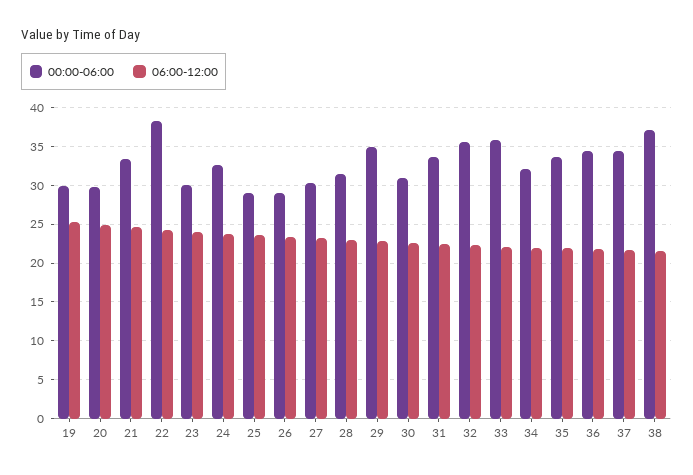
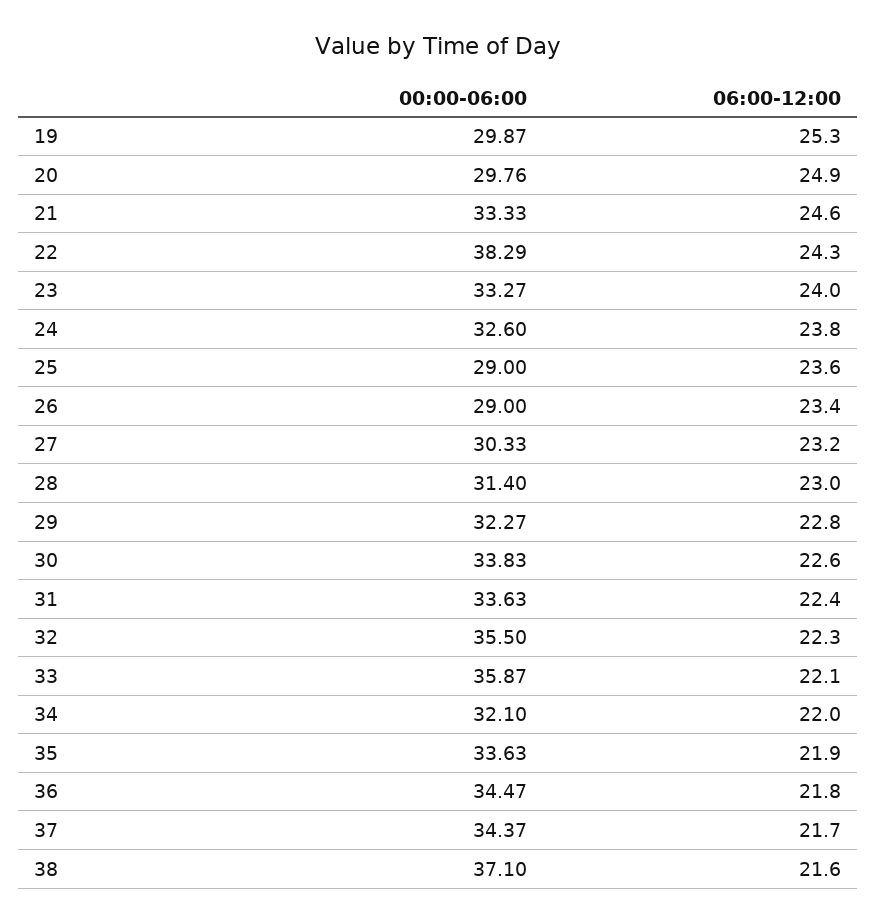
  {
    "00:00-06:00": {
      "19": 29.87,
      "20": 29.76,
      "21": 33.33,
      "22": 38.29,
-     "23": 30,
+     "23": 33.27,
      "24": 32.6,
      "25": 29,
      "26": 29,
      "27": 30.33,
      "28": 31.4,
-     "29": 35,
+     "29": 32.27,
-     "30": 31,
+     "30": 33.83,
      "31": 33.63,
      "32": 35.5,
      "33": 35.87,
      "34": 32.1,
      "35": 33.63,
      "36": 34.47,
      "37": 34.37,
      "38": 37.1
    },
    "06:00-12:00": {
      "19": 25.3,
      "20": 24.9,
      "21": 24.6,
      "22": 24.3,
      "23": 24,
      "24": 23.8,
      "25": 23.6,
      "26": 23.4,
      "27": 23.2,
      "28": 23,
      "29": 22.8,
      "30": 22.6,
      "31": 22.4,
      "32": 22.3,
      "33": 22.1,
      "34": 22,
      "35": 21.9,
      "36": 21.8,
      "37": 21.7,
      "38": 21.6
    }
  }

